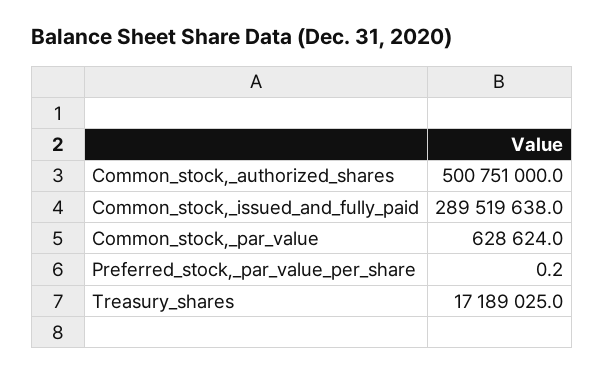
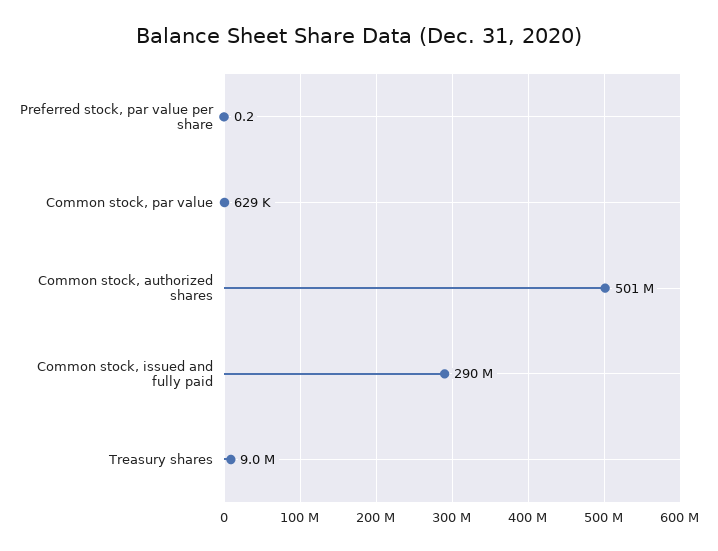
  {
    "Common_stock,_authorized_shares": 500751000,
    "Common_stock,_issued_and_fully_paid": 289519638,
    "Common_stock,_par_value": 628624,
    "Preferred_stock,_par_value_per_share": 0.2,
-   "Treasury_shares": 17189025
+   "Treasury_shares": 9000000
  }

